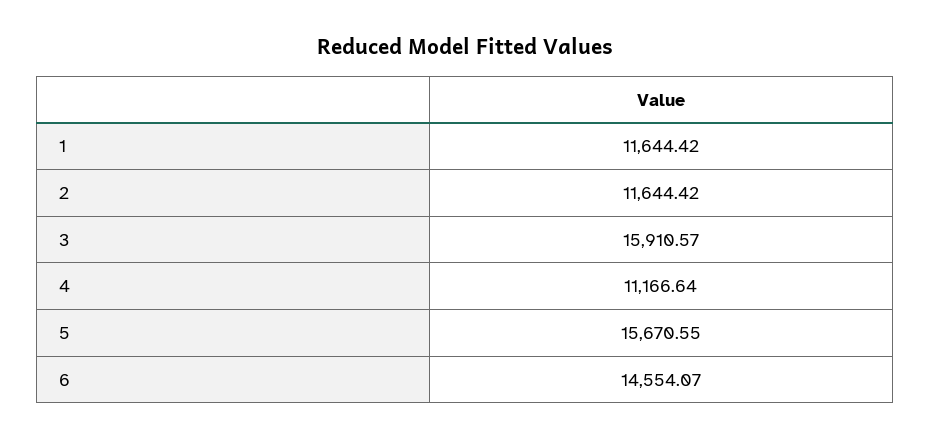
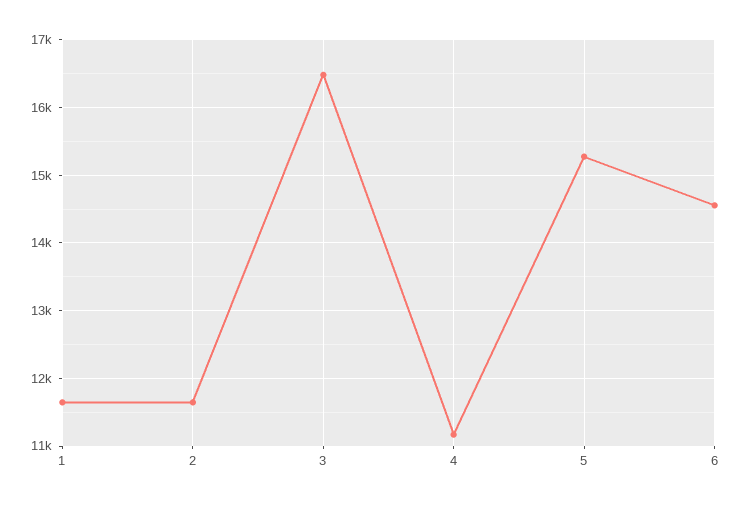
  {
    "1": 11644.42,
    "2": 11644.42,
-   "3": 15910.57,
+   "3": 16500,
    "4": 11166.64,
-   "5": 15670.55,
+   "5": 15300,
    "6": 14554.07
  }

